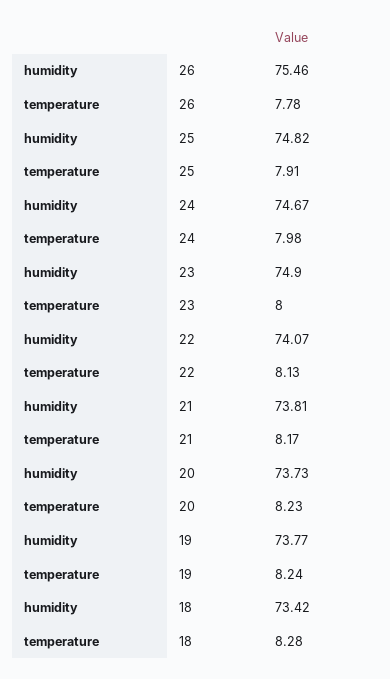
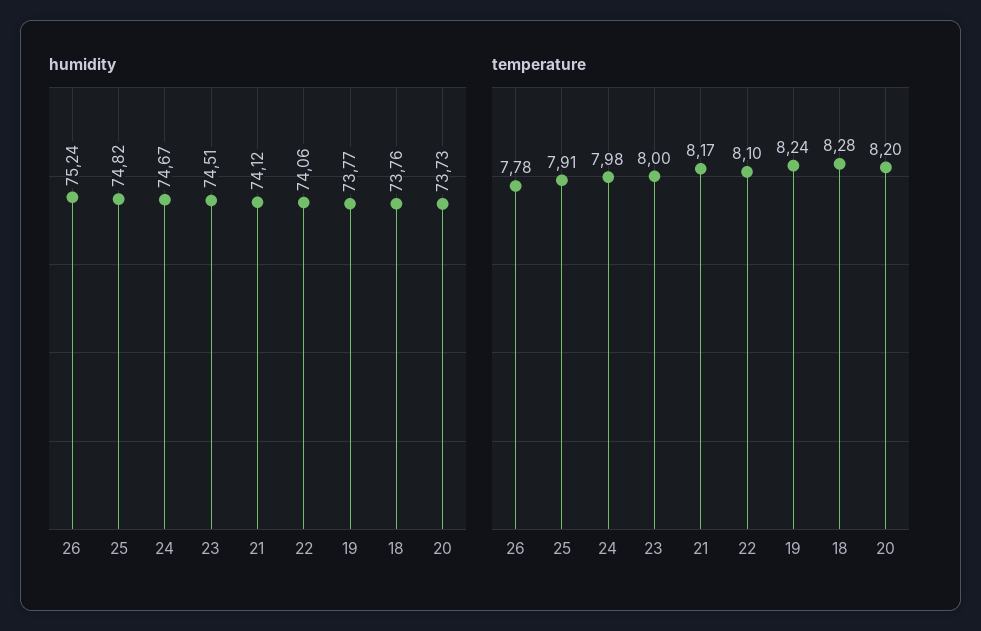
  {
    "humidity": {
-     "26": 75.46,
+     "26": 75.24,
      "25": 74.82,
      "24": 74.67,
-     "23": 74.9,
+     "23": 74.51,
-     "22": 74.07,
+     "22": 74.06,
-     "21": 73.81,
+     "21": 74.12,
      "20": 73.73,
      "19": 73.77,
-     "18": 73.42
+     "18": 73.76
    },
    "temperature": {
      "26": 7.78,
      "25": 7.91,
      "24": 7.98,
      "23": 8,
-     "22": 8.13,
+     "22": 8.1,
      "21": 8.17,
-     "20": 8.23,
+     "20": 8.2,
      "19": 8.24,
      "18": 8.28
    }
  }

